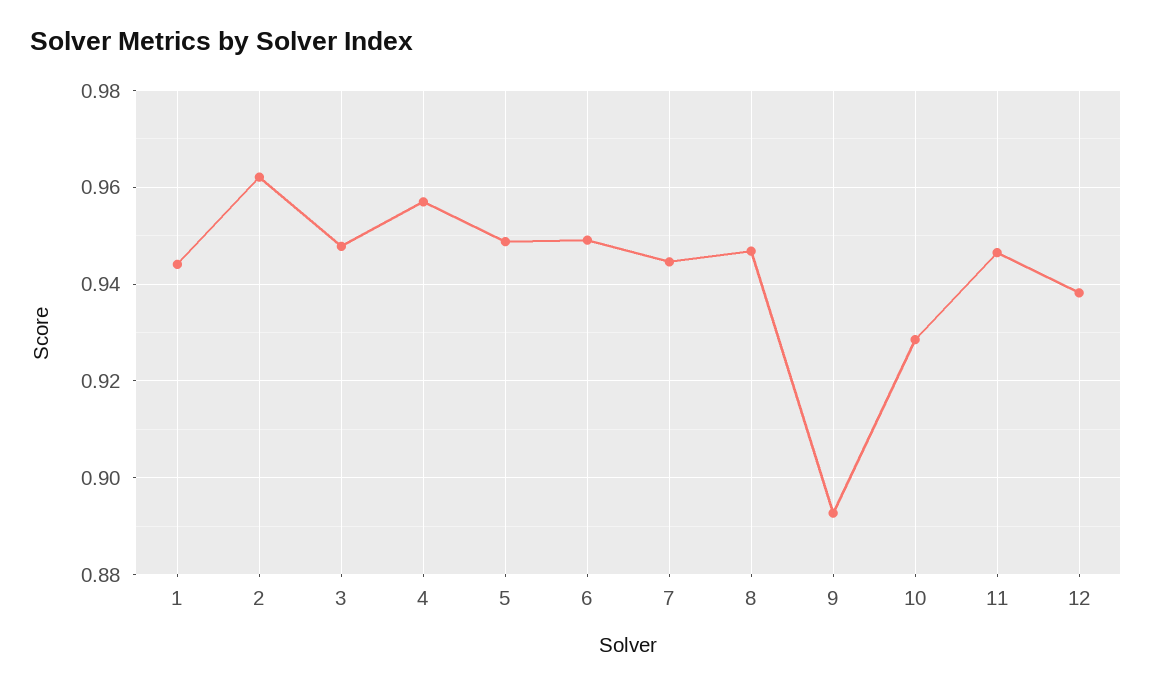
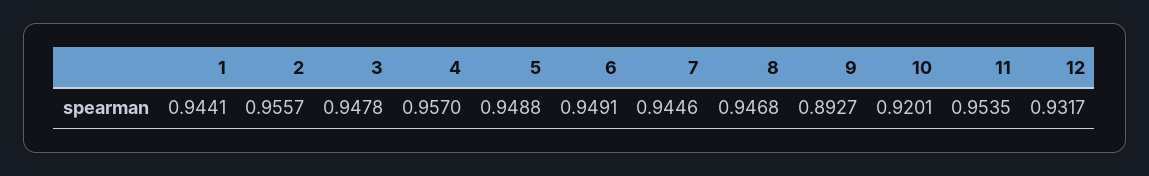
  {
    "1": 0.9441,
-   "2": 0.962,
+   "2": 0.9557,
    "3": 0.9478,
    "4": 0.957,
    "5": 0.9488,
    "6": 0.9491,
    "7": 0.9446,
    "8": 0.9468,
    "9": 0.8927,
-   "10": 0.928,
+   "10": 0.9201,
-   "11": 0.946,
+   "11": 0.9535,
-   "12": 0.938
+   "12": 0.9317
  }

